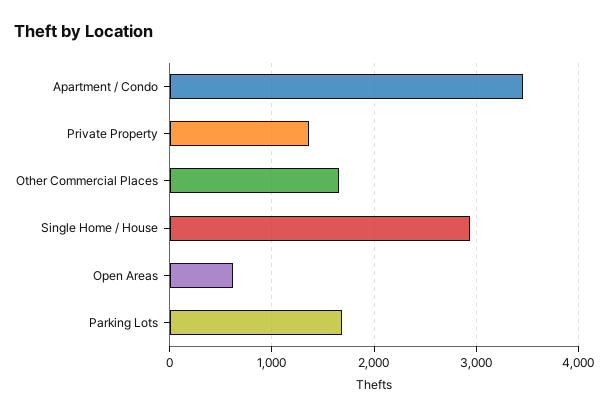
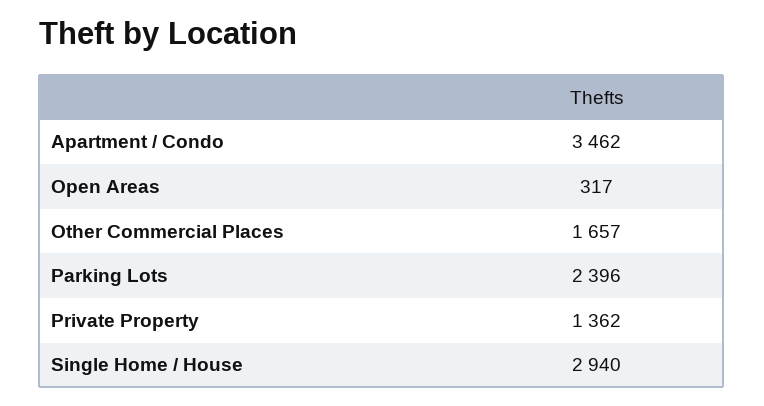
  {
    "Apartment / Condo": 3462,
    "Private Property": 1362,
    "Other Commercial Places": 1657,
    "Single Home / House": 2940,
-   "Open Areas": 600,
+   "Open Areas": 317,
-   "Parking Lots": 1700
+   "Parking Lots": 2396
  }

